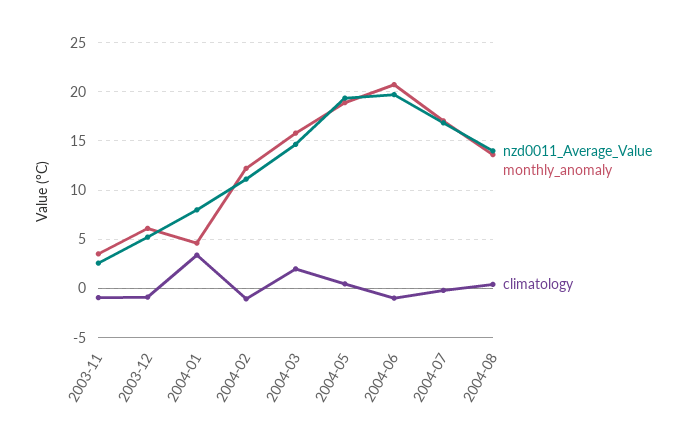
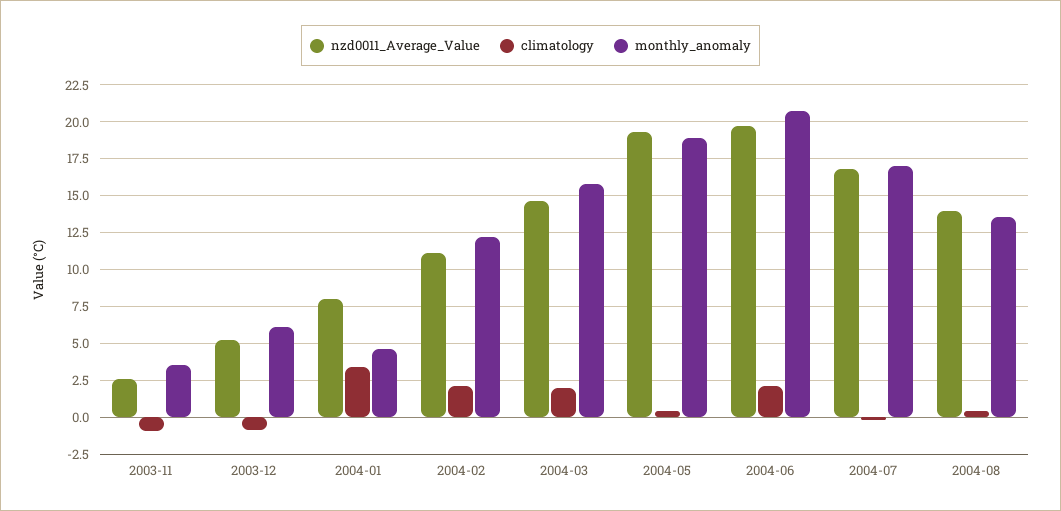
  {
    "nzd0011_Average_Value": {
      "2003-11": 2.5,
      "2003-12": 5,
      "2004-01": 8,
      "2004-02": 11,
      "2004-03": 14.5,
      "2004-05": 19.5,
      "2004-06": 19.5,
      "2004-07": 17,
      "2004-08": 14
    },
    "monthly_anomaly": {
      "2003-11": 3.5,
      "2003-12": 6,
      "2004-01": 4.5,
      "2004-02": 12,
      "2004-03": 16,
      "2004-05": 19,
      "2004-06": 20.5,
      "2004-07": 17,
      "2004-08": 13.5
    },
    "climatology": {
      "2003-11": -1,
      "2003-12": -1,
      "2004-01": 3.5,
-     "2004-02": -1,
+     "2004-02": 2,
      "2004-03": 2,
      "2004-05": 0.5,
-     "2004-06": -1,
+     "2004-06": 2,
      "2004-07": 0,
      "2004-08": 0.5
    }
  }

